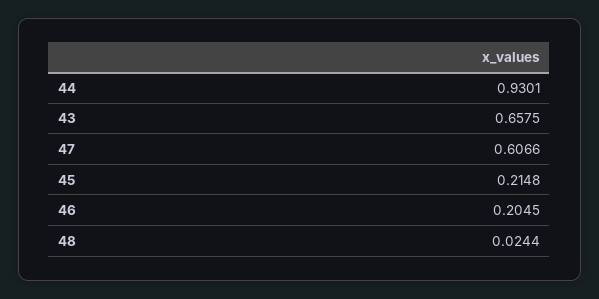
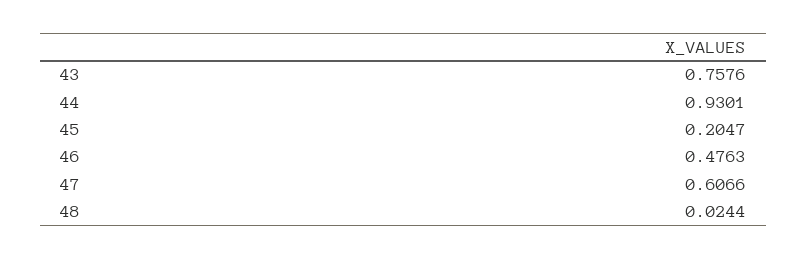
  {
    "44": 0.9301,
-   "43": 0.6575,
+   "43": 0.7576,
    "47": 0.6066,
-   "45": 0.2148,
+   "45": 0.2047,
-   "46": 0.2045,
+   "46": 0.4763,
    "48": 0.0244
  }

